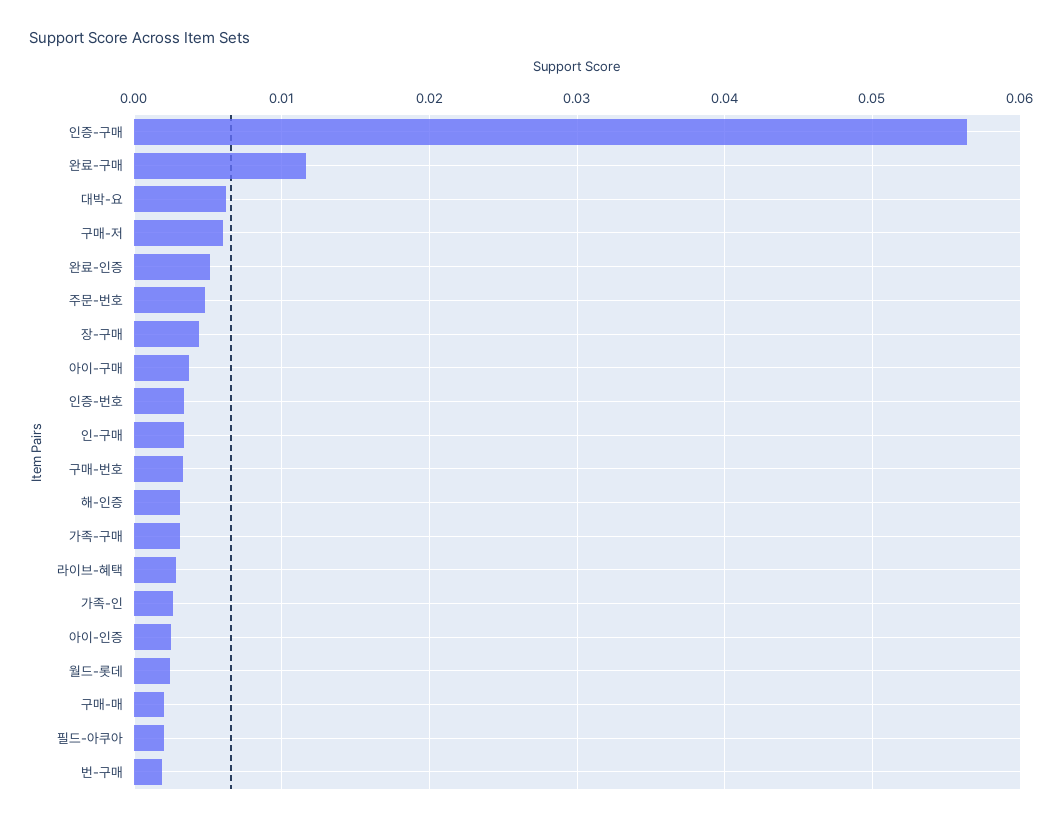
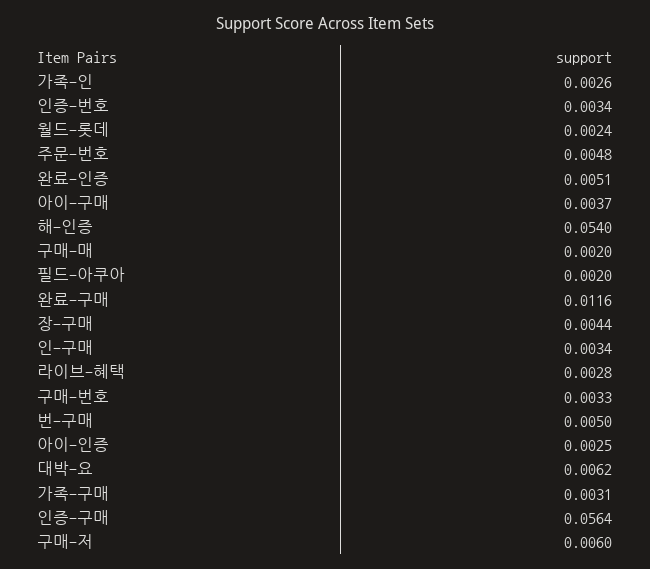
  {
    "인증-구매": 0.0564,
    "완료-구매": 0.0116,
    "대박-요": 0.0062,
    "구매-저": 0.006,
    "완료-인증": 0.0051,
    "주문-번호": 0.0048,
    "장-구매": 0.0044,
    "아이-구매": 0.0037,
    "인증-번호": 0.0034,
    "인-구매": 0.0034,
    "구매-번호": 0.0033,
-   "해-인증": 0.003,
+   "해-인증": 0.054,
    "가족-구매": 0.0031,
    "라이브-혜택": 0.0028,
    "가족-인": 0.0026,
    "아이-인증": 0.0025,
    "월드-롯데": 0.0024,
    "구매-매": 0.002,
    "필드-아쿠아": 0.002,
-   "번-구매": 0.002
+   "번-구매": 0.005
  }

